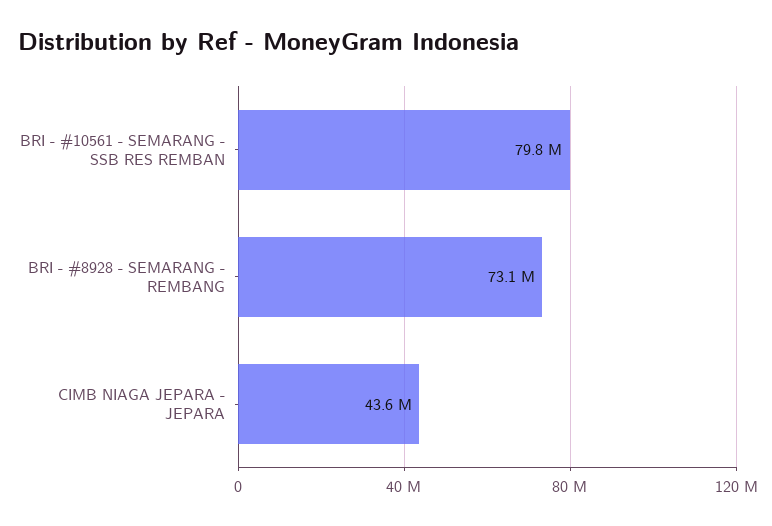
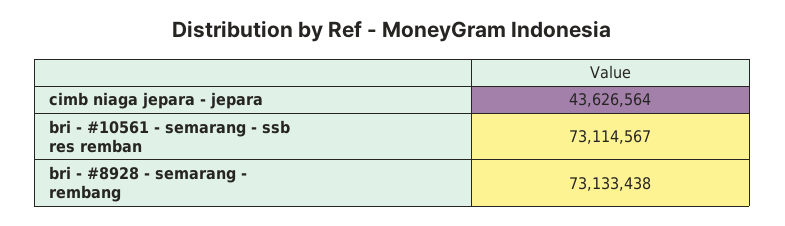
  {
-   "BRI - #10561 - SEMARANG - SSB RES REMBAN": 79800000,
+   "BRI - #10561 - SEMARANG - SSB RES REMBAN": 73114567,
    "BRI - #8928 - SEMARANG - REMBANG": 73133438,
    "CIMB NIAGA JEPARA - JEPARA": 43626564
  }

